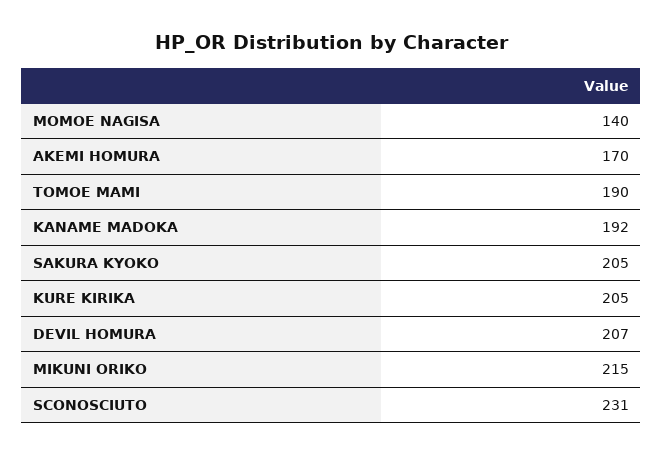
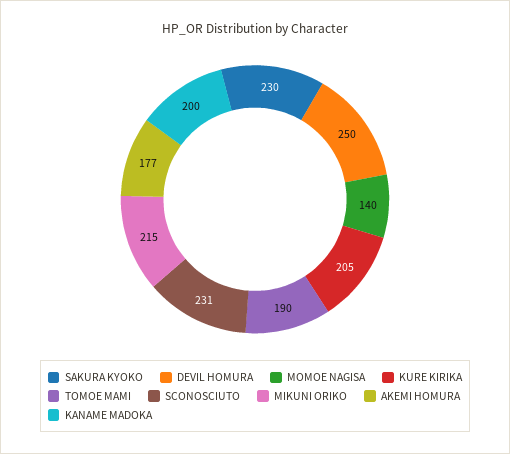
  {
    "MOMOE NAGISA": 140,
-   "AKEMI HOMURA": 170,
+   "AKEMI HOMURA": 177,
    "TOMOE MAMI": 190,
-   "KANAME MADOKA": 192,
+   "KANAME MADOKA": 200,
-   "SAKURA KYOKO": 205,
+   "SAKURA KYOKO": 230,
    "KURE KIRIKA": 205,
-   "DEVIL HOMURA": 207,
+   "DEVIL HOMURA": 250,
    "MIKUNI ORIKO": 215,
    "SCONOSCIUTO": 231
  }

